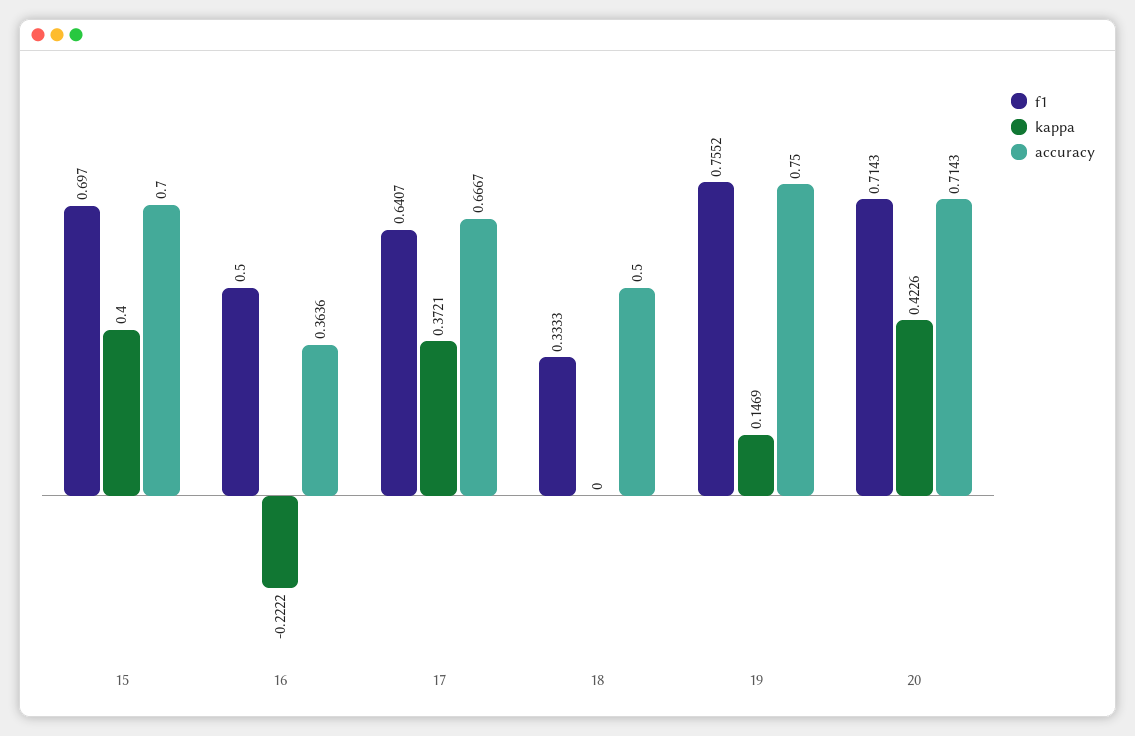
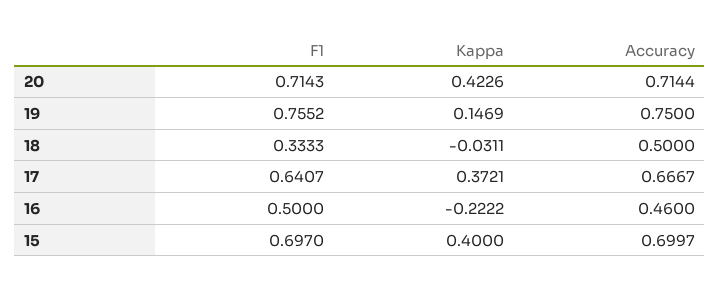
  {
    "f1": {
      "15": 0.697,
      "16": 0.5,
      "17": 0.6407,
      "18": 0.3333,
      "19": 0.7552,
      "20": 0.7143
    },
    "kappa": {
      "15": 0.4,
      "16": -0.2222,
      "17": 0.3721,
-     "18": 0,
+     "18": -0.0311,
      "19": 0.1469,
      "20": 0.4226
    },
    "accuracy": {
-     "15": 0.7,
+     "15": 0.6997,
-     "16": 0.3636,
+     "16": 0.46,
      "17": 0.6667,
      "18": 0.5,
      "19": 0.75,
-     "20": 0.7143
+     "20": 0.7144
    }
  }

